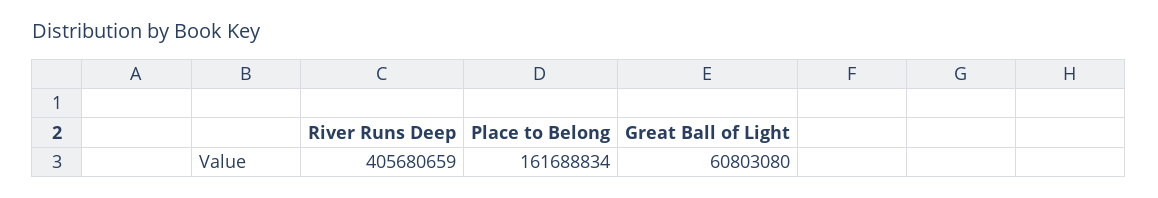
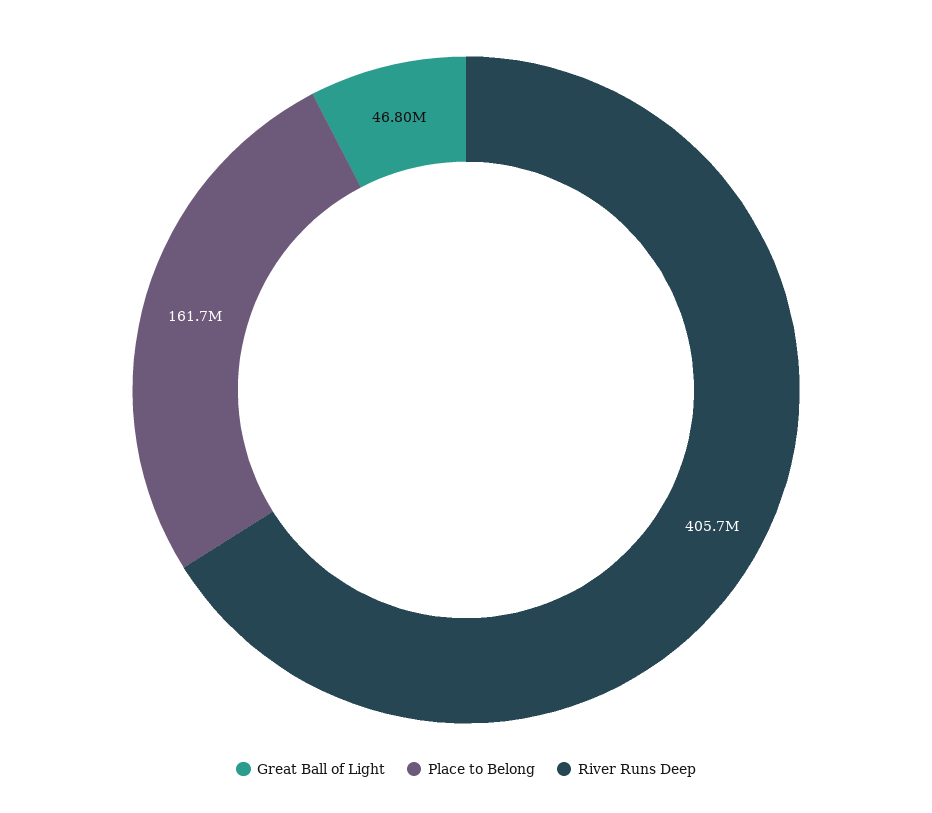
  {
    "River Runs Deep": 405680659,
    "Place to Belong": 161688834,
-   "Great Ball of Light": 60803080
+   "Great Ball of Light": 46800000
  }

